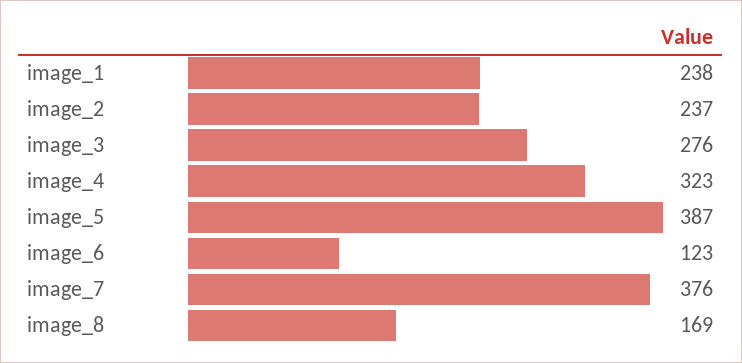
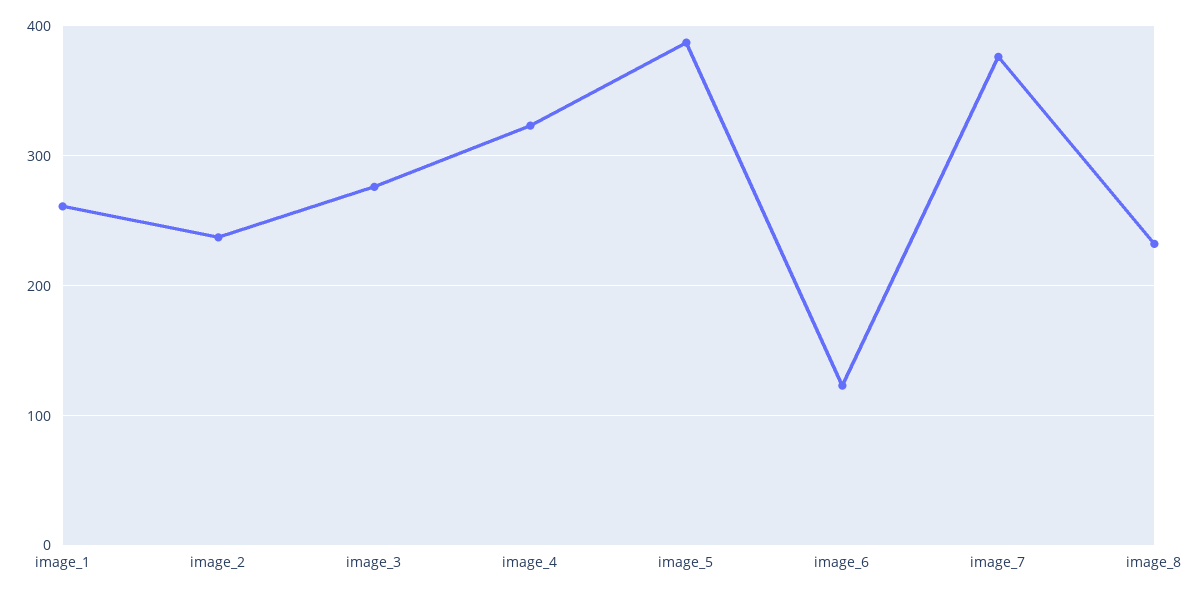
  {
-   "image_1": 238,
+   "image_1": 260,
    "image_2": 237,
    "image_3": 276,
    "image_4": 323,
    "image_5": 387,
    "image_6": 123,
    "image_7": 376,
-   "image_8": 169
+   "image_8": 230
  }

